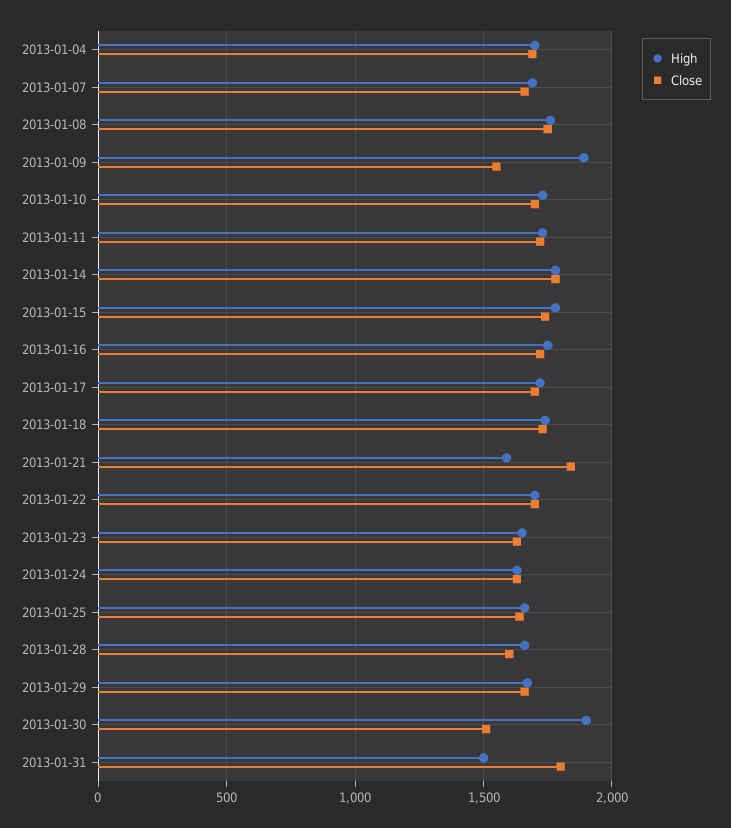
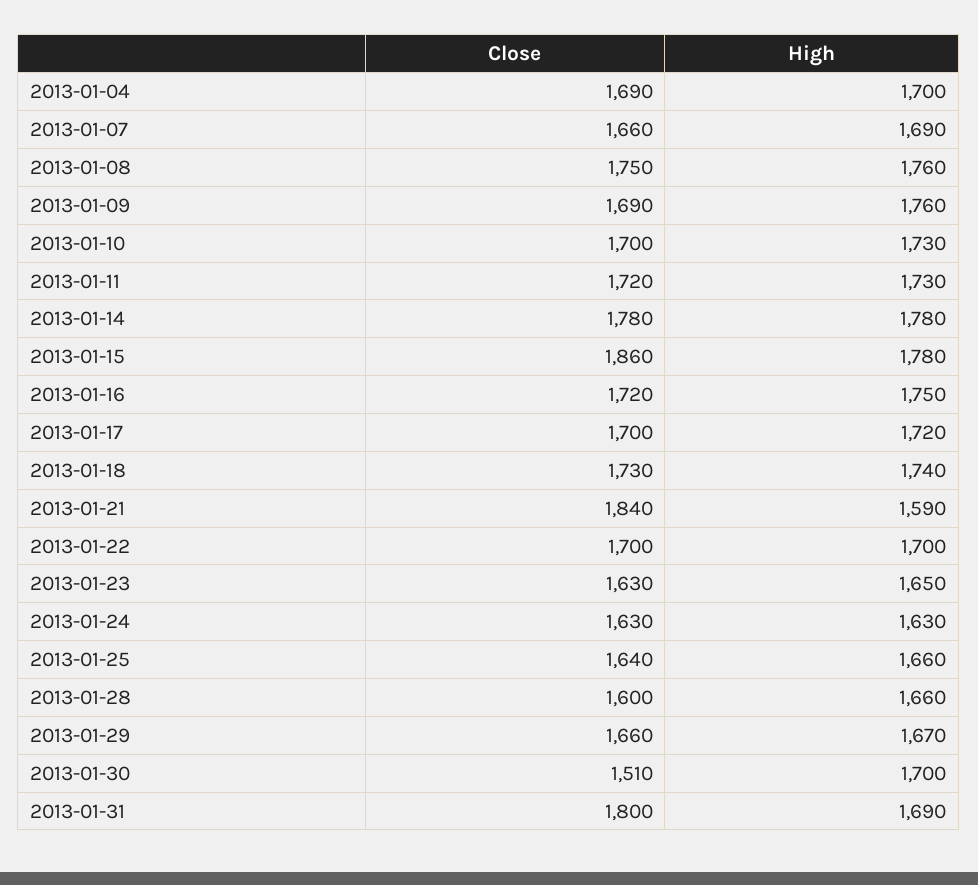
  {
    "High": {
      "2013-01-04": 1700,
      "2013-01-07": 1690,
      "2013-01-08": 1760,
-     "2013-01-09": 1900,
+     "2013-01-09": 1760,
      "2013-01-10": 1730,
      "2013-01-11": 1730,
      "2013-01-14": 1780,
      "2013-01-15": 1780,
      "2013-01-16": 1750,
      "2013-01-17": 1720,
      "2013-01-18": 1740,
      "2013-01-21": 1590,
      "2013-01-22": 1700,
      "2013-01-23": 1650,
      "2013-01-24": 1630,
      "2013-01-25": 1660,
      "2013-01-28": 1660,
      "2013-01-29": 1670,
-     "2013-01-30": 1900,
+     "2013-01-30": 1700,
-     "2013-01-31": 1500
+     "2013-01-31": 1690
    },
    "Close": {
      "2013-01-04": 1690,
      "2013-01-07": 1660,
      "2013-01-08": 1750,
-     "2013-01-09": 1550,
+     "2013-01-09": 1690,
      "2013-01-10": 1700,
      "2013-01-11": 1720,
      "2013-01-14": 1780,
-     "2013-01-15": 1750,
+     "2013-01-15": 1860,
      "2013-01-16": 1720,
      "2013-01-17": 1700,
      "2013-01-18": 1730,
      "2013-01-21": 1840,
      "2013-01-22": 1700,
      "2013-01-23": 1630,
      "2013-01-24": 1630,
      "2013-01-25": 1640,
      "2013-01-28": 1600,
      "2013-01-29": 1660,
      "2013-01-30": 1510,
      "2013-01-31": 1800
    }
  }

